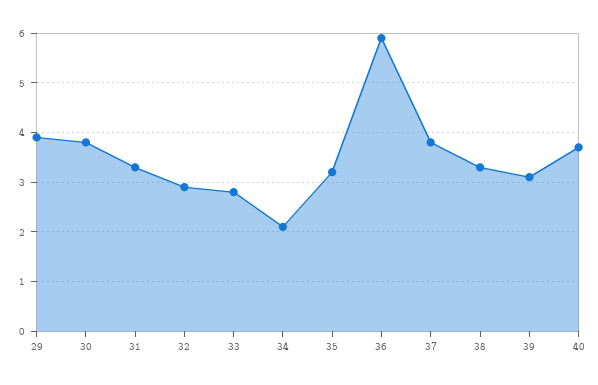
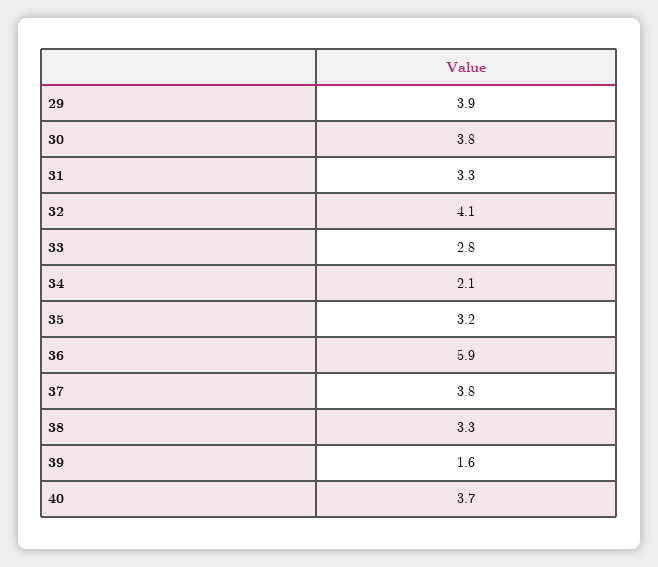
  {
    "29": 3.9,
    "30": 3.8,
    "31": 3.3,
-   "32": 3,
+   "32": 4.1,
    "33": 2.8,
    "34": 2.1,
    "35": 3.2,
    "36": 5.9,
    "37": 3.8,
    "38": 3.3,
-   "39": 3,
+   "39": 1.6,
    "40": 3.7
  }

